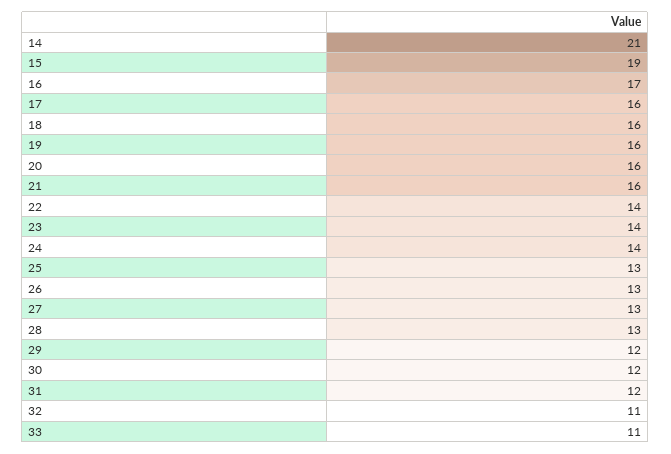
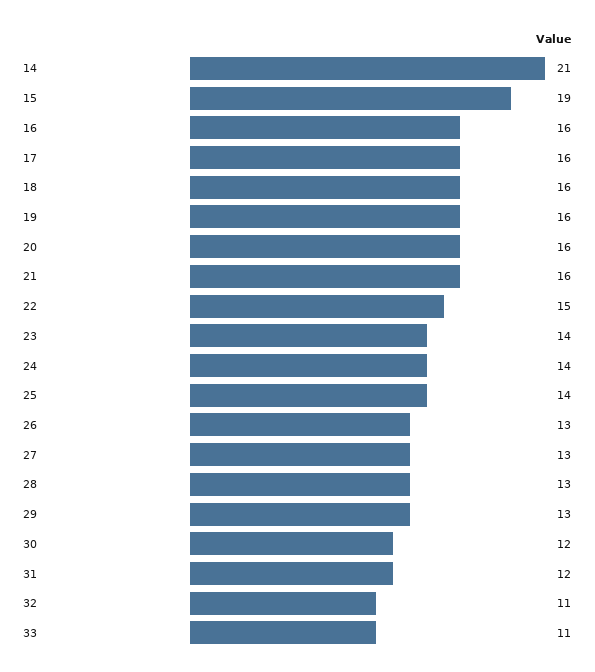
  {
    "14": 21,
    "15": 19,
-   "16": 17,
+   "16": 16,
    "17": 16,
    "18": 16,
    "19": 16,
    "20": 16,
    "21": 16,
-   "22": 14,
+   "22": 15,
    "23": 14,
    "24": 14,
-   "25": 13,
+   "25": 14,
    "26": 13,
    "27": 13,
    "28": 13,
-   "29": 12,
+   "29": 13,
    "30": 12,
    "31": 12,
    "32": 11,
    "33": 11
  }

